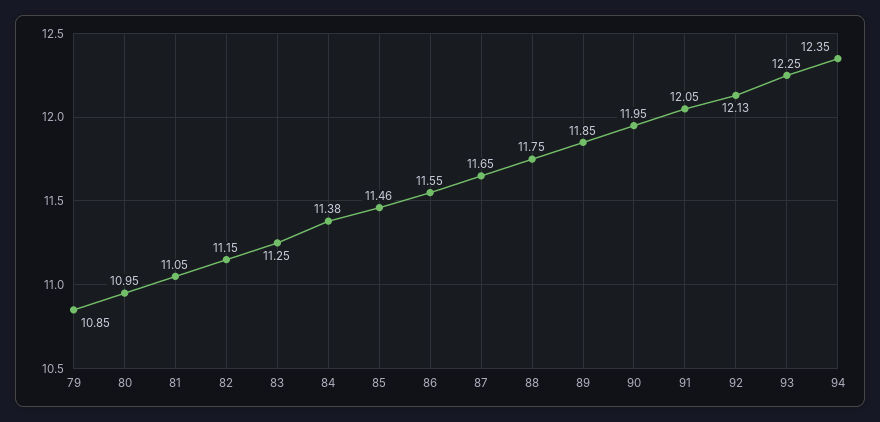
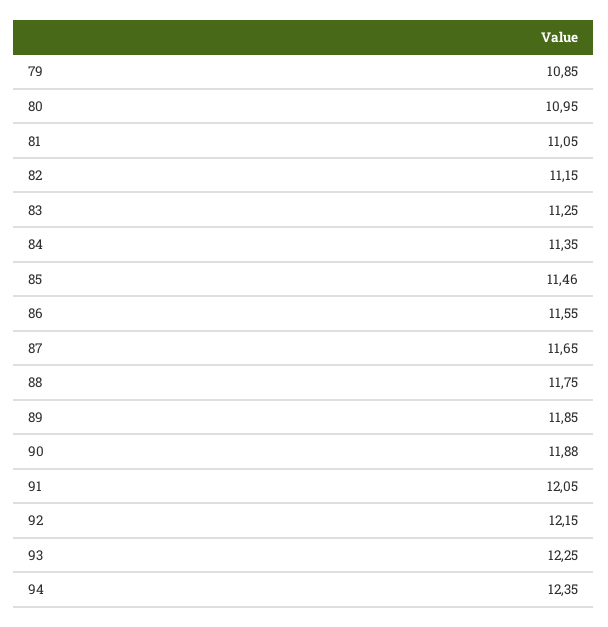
  {
    "79": 10.85,
    "80": 10.95,
    "81": 11.05,
    "82": 11.15,
    "83": 11.25,
-   "84": 11.38,
+   "84": 11.35,
    "85": 11.46,
    "86": 11.55,
    "87": 11.65,
    "88": 11.75,
    "89": 11.85,
-   "90": 11.95,
+   "90": 11.88,
    "91": 12.05,
-   "92": 12.13,
+   "92": 12.15,
    "93": 12.25,
    "94": 12.35
  }

